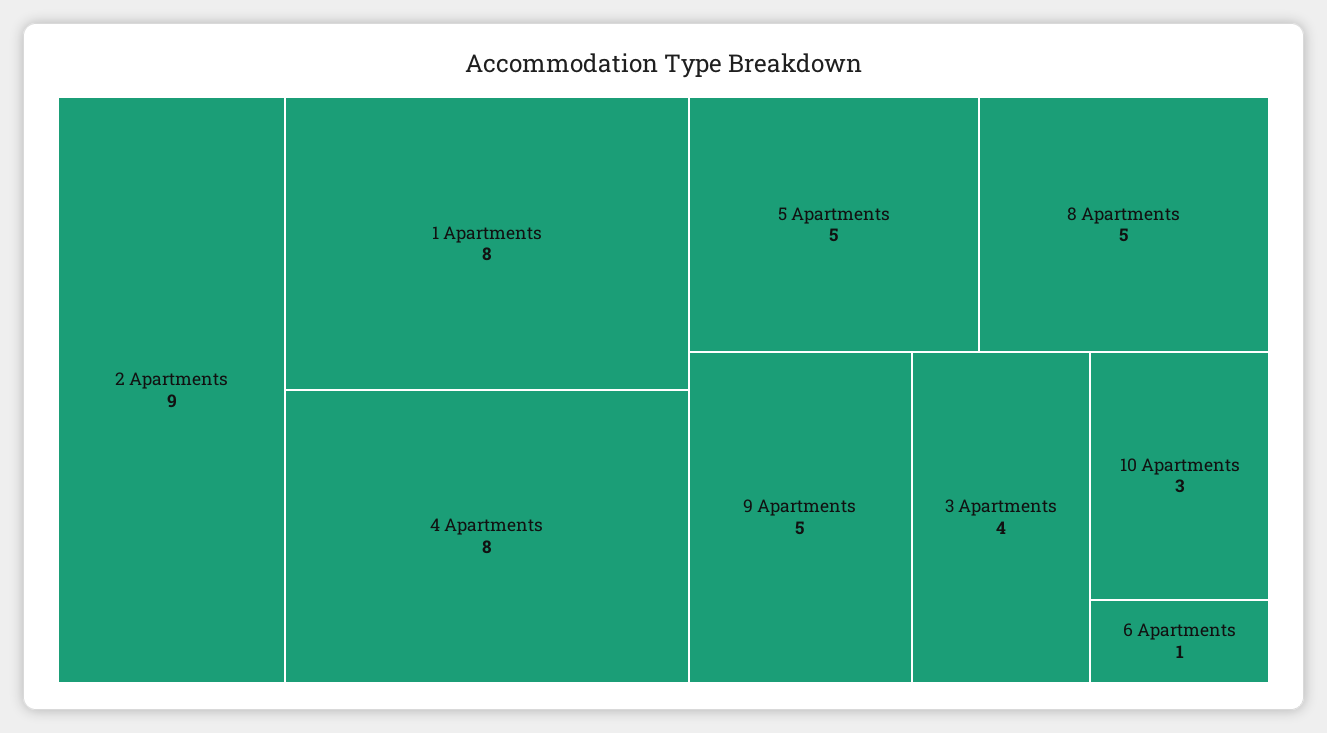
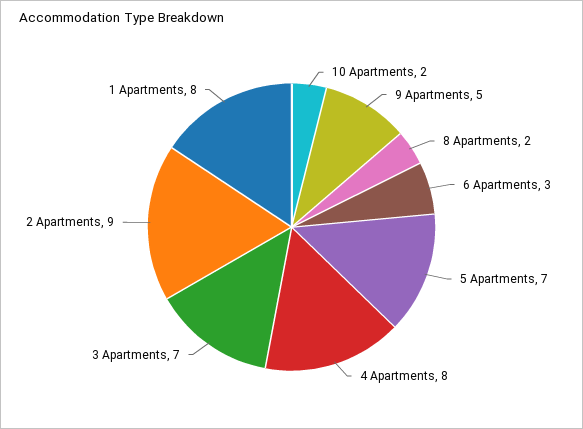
  {
    "2 Apartments": 9,
    "1 Apartments": 8,
    "4 Apartments": 8,
-   "5 Apartments": 5,
+   "5 Apartments": 7,
-   "8 Apartments": 5,
+   "8 Apartments": 2,
    "9 Apartments": 5,
-   "3 Apartments": 4,
+   "3 Apartments": 7,
-   "10 Apartments": 3,
+   "10 Apartments": 2,
-   "6 Apartments": 1
+   "6 Apartments": 3
  }

